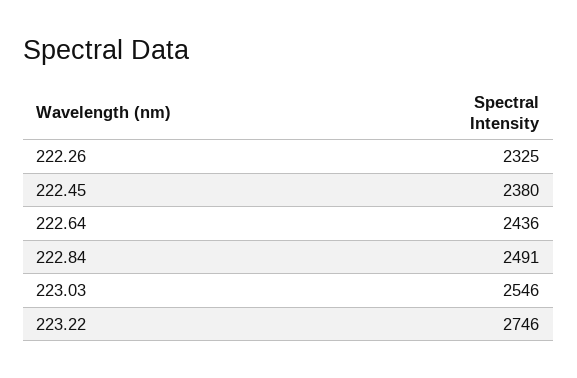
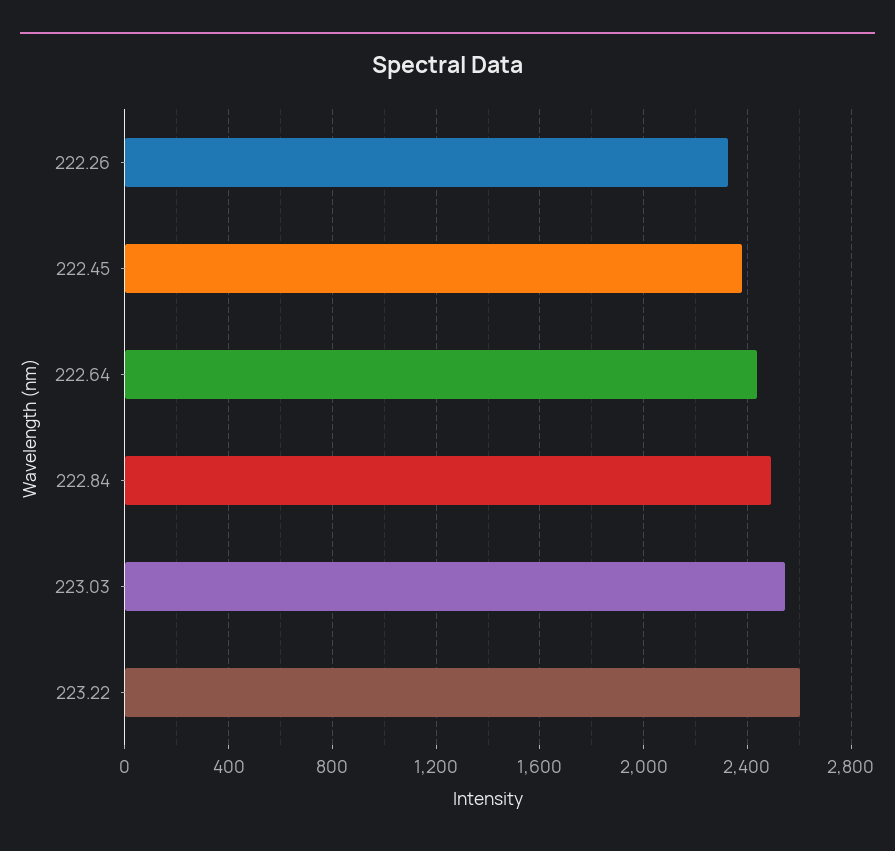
  {
    "222.26": 2325,
    "222.45": 2380,
    "222.64": 2436,
    "222.84": 2491,
    "223.03": 2546,
-   "223.22": 2746
+   "223.22": 2600
  }

